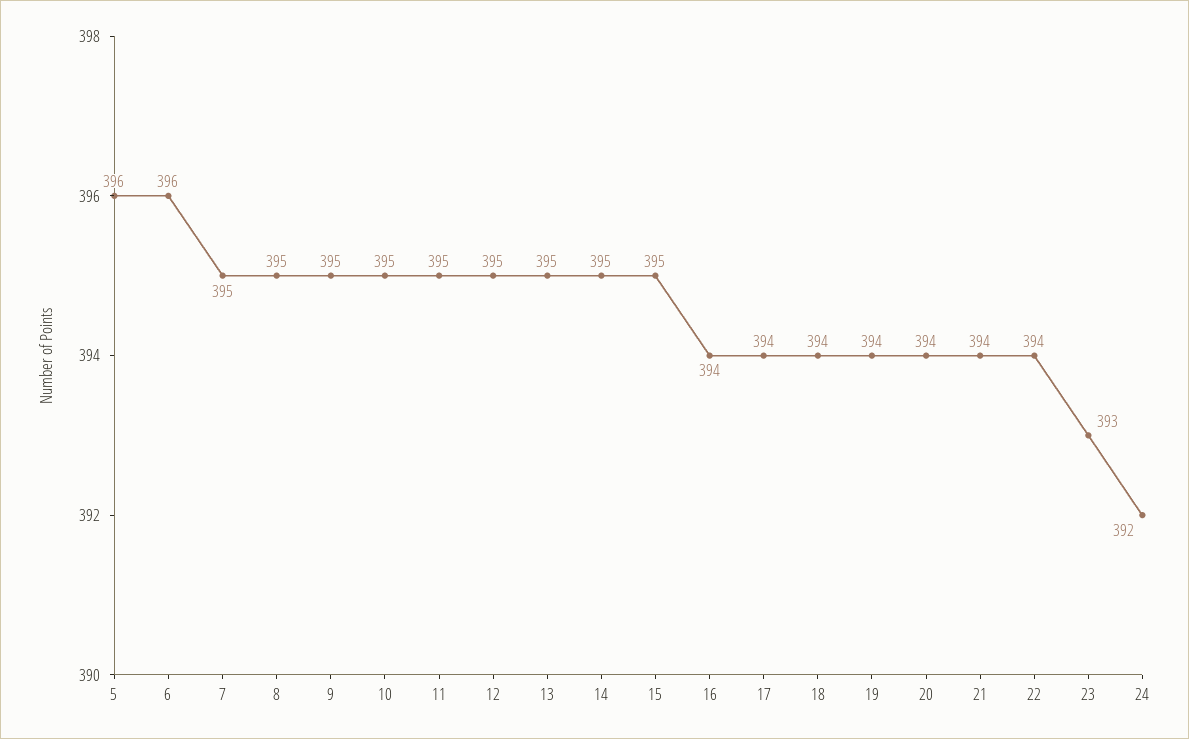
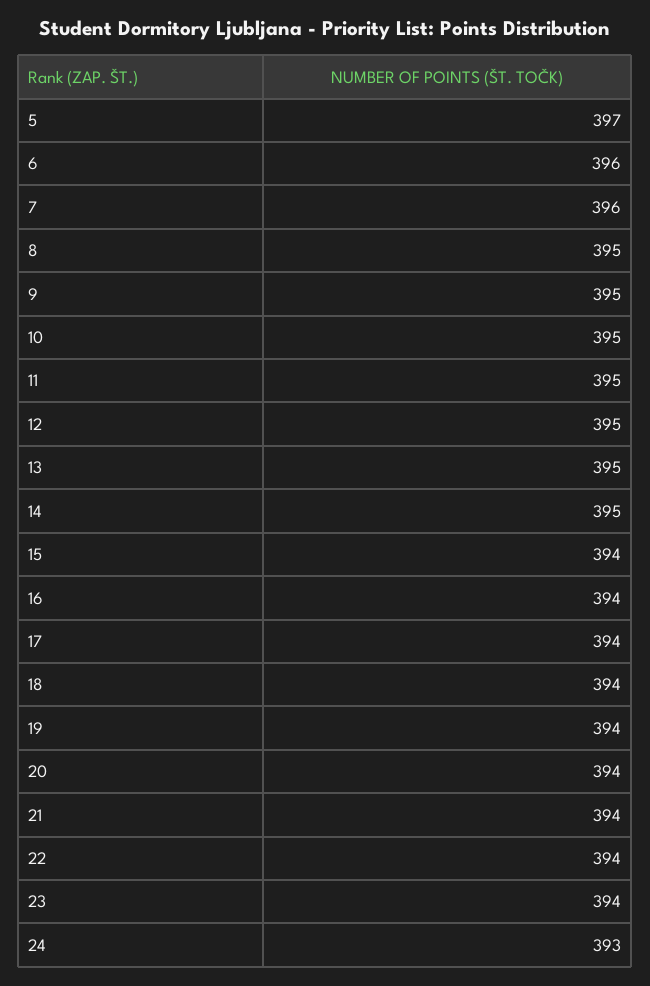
  {
-   "5": 396,
+   "5": 397,
    "6": 396,
-   "7": 395,
+   "7": 396,
    "8": 395,
    "9": 395,
    "10": 395,
    "11": 395,
    "12": 395,
    "13": 395,
    "14": 395,
-   "15": 395,
+   "15": 394,
    "16": 394,
    "17": 394,
    "18": 394,
    "19": 394,
    "20": 394,
    "21": 394,
    "22": 394,
-   "23": 393,
+   "23": 394,
-   "24": 392
+   "24": 393
  }

